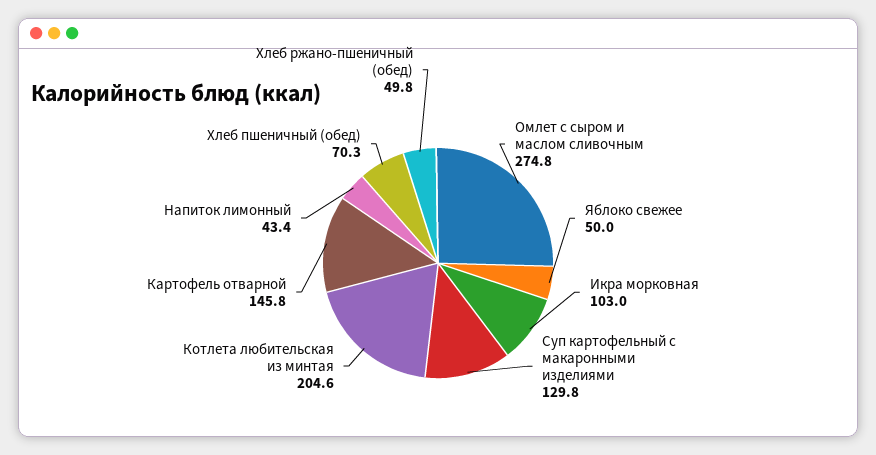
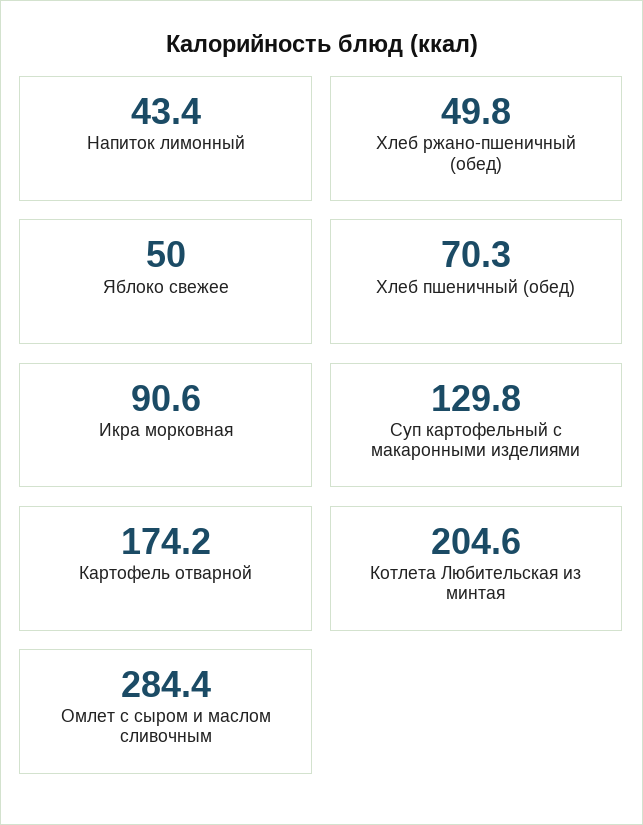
  {
-   "Омлет с сыром и маслом сливочным": 274.8,
+   "Омлет с сыром и маслом сливочным": 284.4,
    "Яблоко свежее": 50,
-   "Икра морковная": 103,
+   "Икра морковная": 90.6,
    "Суп картофельный с макаронными изделиями": 129.8,
    "Котлета любительская из минтая": 204.6,
-   "Картофель отварной": 145.8,
+   "Картофель отварной": 174.2,
    "Напиток лимонный": 43.4,
    "Хлеб пшеничный (обед)": 70.3,
    "Хлеб ржано-пшеничный (обед)": 49.8
  }

